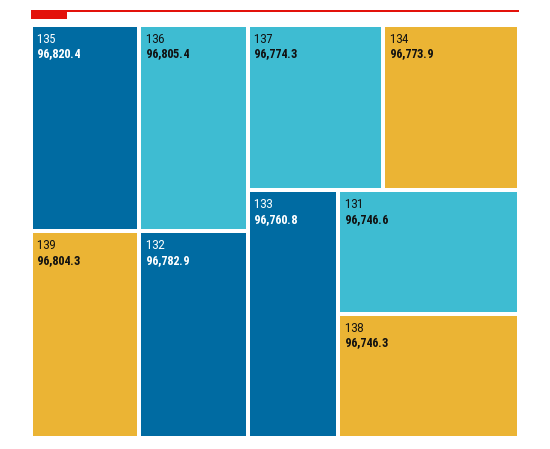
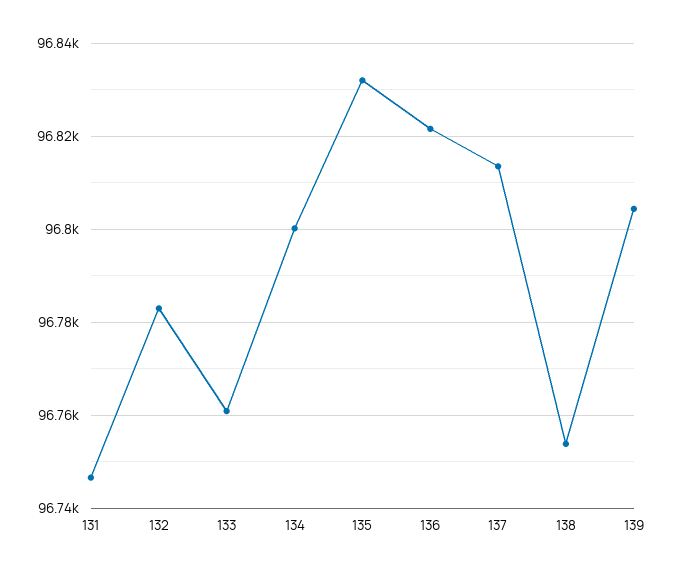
  {
-   "135": 96820.4,
+   "135": 96832,
-   "136": 96805.4,
+   "136": 96822,
    "139": 96804.3,
    "132": 96782.9,
-   "137": 96774.3,
+   "137": 96814,
-   "134": 96773.9,
+   "134": 96800,
    "133": 96760.8,
    "131": 96746.6,
-   "138": 96746.3
+   "138": 96754
  }

